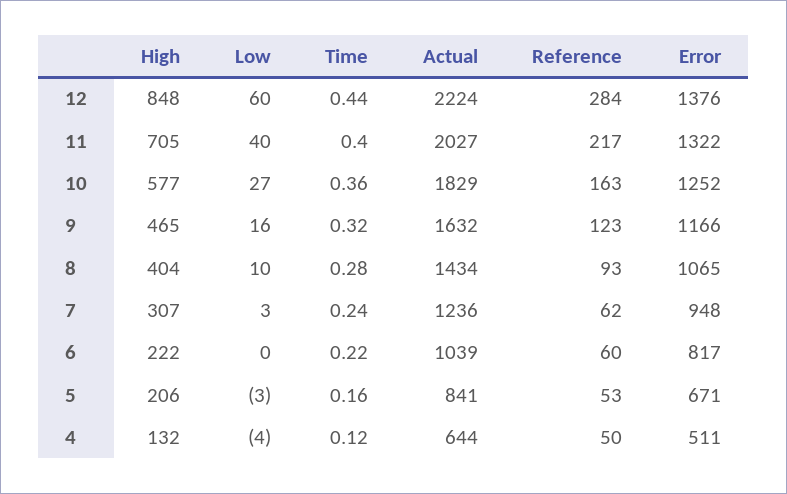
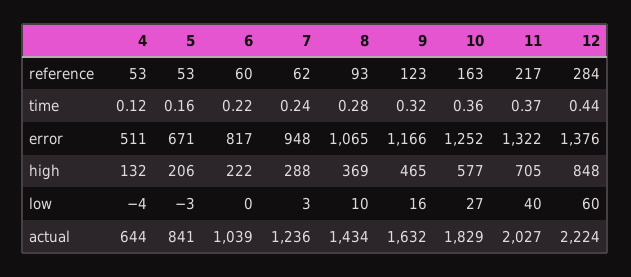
  {
    "High": {
      "12": 848,
      "11": 705,
      "10": 577,
      "9": 465,
-     "8": 404,
+     "8": 369,
-     "7": 307,
+     "7": 288,
      "6": 222,
      "5": 206,
      "4": 132
    },
    "Low": {
      "12": 60,
      "11": 40,
      "10": 27,
      "9": 16,
      "8": 10,
      "7": 3,
      "6": 0,
      "5": -3,
      "4": -4
    },
    "Time": {
      "12": 0.44,
-     "11": 0.4,
+     "11": 0.37,
      "10": 0.36,
      "9": 0.32,
      "8": 0.28,
      "7": 0.24,
      "6": 0.22,
      "5": 0.16,
      "4": 0.12
    },
    "Actual": {
      "12": 2224,
      "11": 2027,
      "10": 1829,
      "9": 1632,
      "8": 1434,
      "7": 1236,
      "6": 1039,
      "5": 841,
      "4": 644
    },
    "Reference": {
      "12": 284,
      "11": 217,
      "10": 163,
      "9": 123,
      "8": 93,
      "7": 62,
      "6": 60,
      "5": 53,
-     "4": 50
+     "4": 53
    },
    "Error": {
      "12": 1376,
      "11": 1322,
      "10": 1252,
      "9": 1166,
      "8": 1065,
      "7": 948,
      "6": 817,
      "5": 671,
      "4": 511
    }
  }

